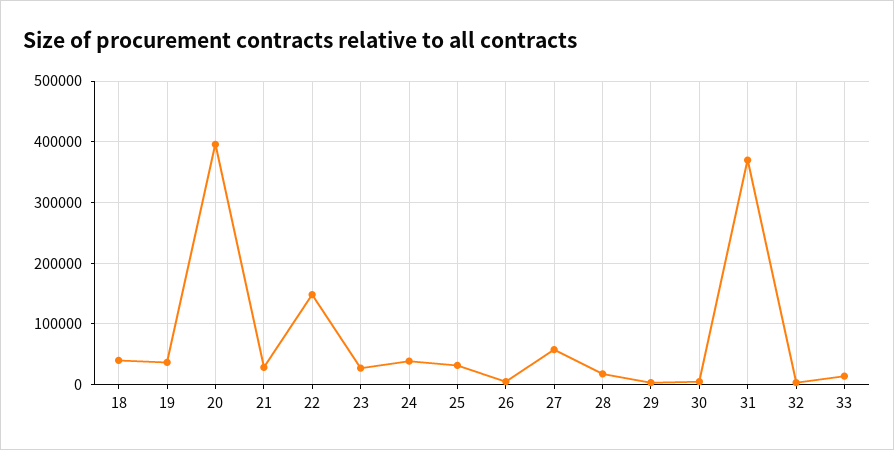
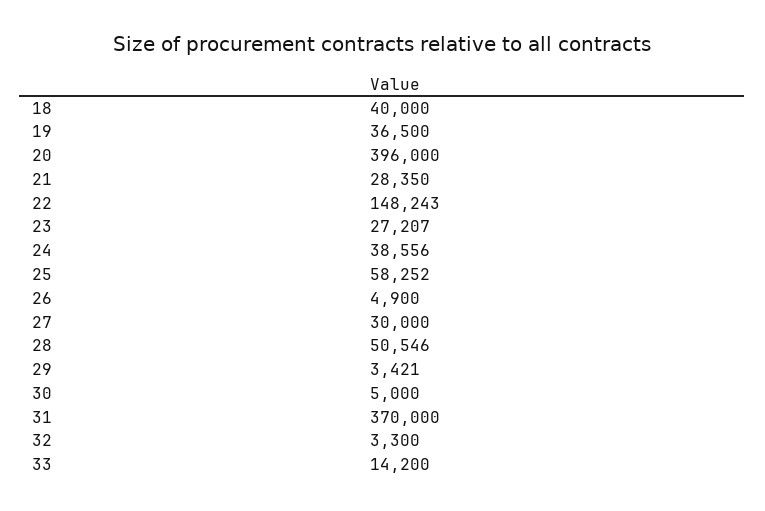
  {
    "18": 40000,
    "19": 36500,
    "20": 396000,
    "21": 28350,
    "22": 148243,
    "23": 27207,
    "24": 38556,
-   "25": 30000,
+   "25": 58252,
    "26": 4900,
-   "27": 60000,
+   "27": 30000,
-   "28": 20000,
+   "28": 50546,
    "29": 3421,
    "30": 5000,
    "31": 370000,
    "32": 3300,
    "33": 14200
  }

